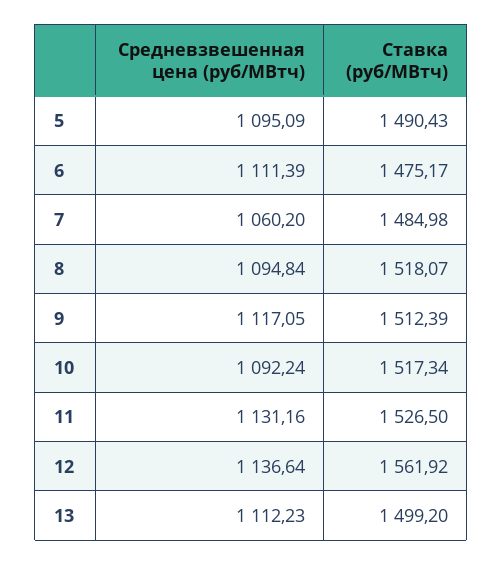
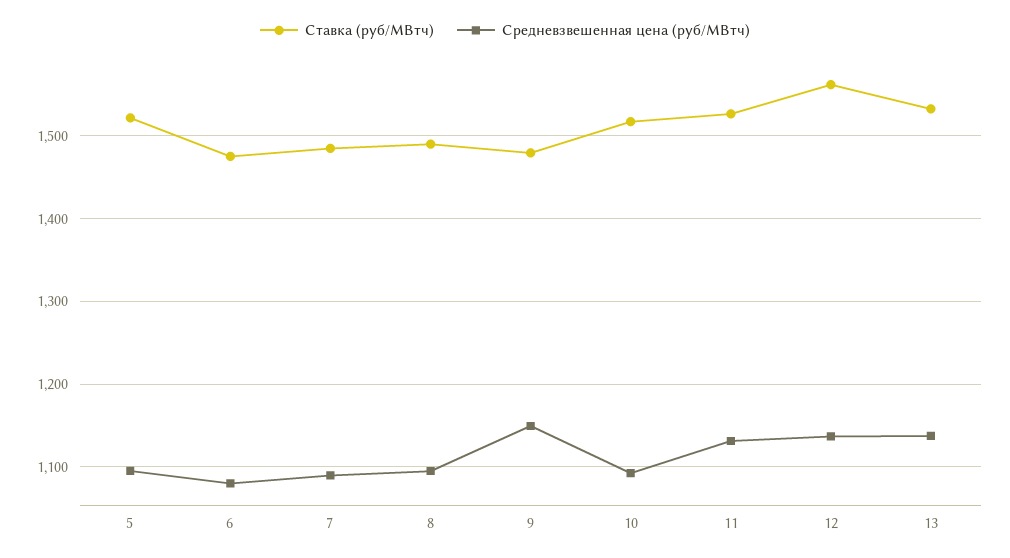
  {
    "Средневзвешенная цена (руб/МВтч)": {
      "5": 1095.09,
-     "6": 1111.39,
+     "6": 1080,
-     "7": 1060.2,
+     "7": 1090,
      "8": 1094.84,
-     "9": 1117.05,
+     "9": 1150,
      "10": 1092.24,
      "11": 1131.16,
      "12": 1136.64,
-     "13": 1112.23
+     "13": 1140
    },
    "Ставка (руб/МВтч)": {
-     "5": 1490.43,
+     "5": 1520,
      "6": 1475.17,
      "7": 1484.98,
-     "8": 1518.07,
+     "8": 1490,
-     "9": 1512.39,
+     "9": 1480,
      "10": 1517.34,
      "11": 1526.5,
      "12": 1561.92,
-     "13": 1499.2
+     "13": 1530
    }
  }

